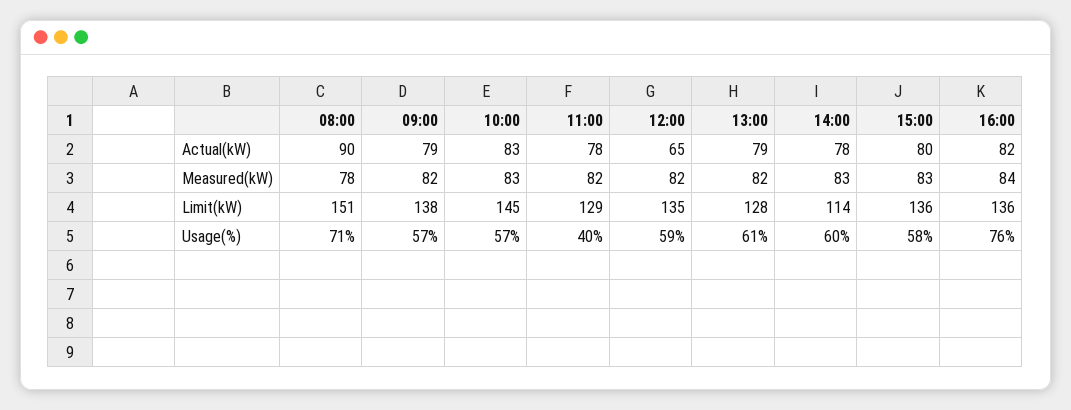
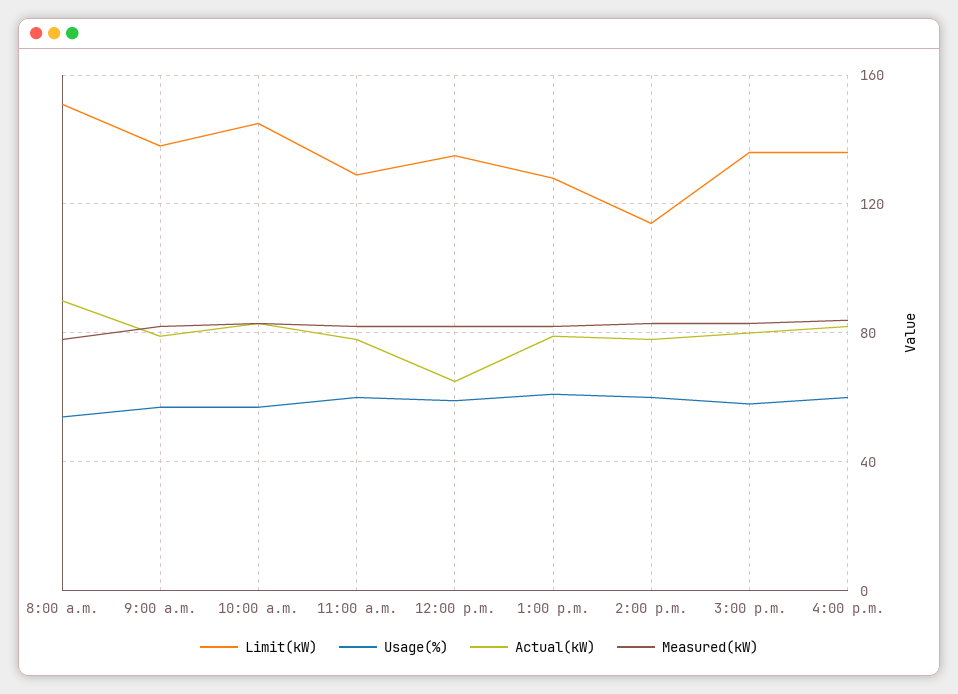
  {
    "Actual(kW)": {
      "08:00": 90,
      "09:00": 79,
      "10:00": 83,
      "11:00": 78,
      "12:00": 65,
      "13:00": 79,
      "14:00": 78,
      "15:00": 80,
      "16:00": 82
    },
    "Measured(kW)": {
      "08:00": 78,
      "09:00": 82,
      "10:00": 83,
      "11:00": 82,
      "12:00": 82,
      "13:00": 82,
      "14:00": 83,
      "15:00": 83,
      "16:00": 84
    },
    "Limit(kW)": {
      "08:00": 151,
      "09:00": 138,
      "10:00": 145,
      "11:00": 129,
      "12:00": 135,
      "13:00": 128,
      "14:00": 114,
      "15:00": 136,
      "16:00": 136
    },
    "Usage(%)": {
-     "08:00": 71,
+     "08:00": 55,
      "09:00": 57,
      "10:00": 57,
-     "11:00": 40,
+     "11:00": 60,
      "12:00": 59,
      "13:00": 61,
      "14:00": 60,
      "15:00": 58,
-     "16:00": 76
+     "16:00": 60
    }
  }

